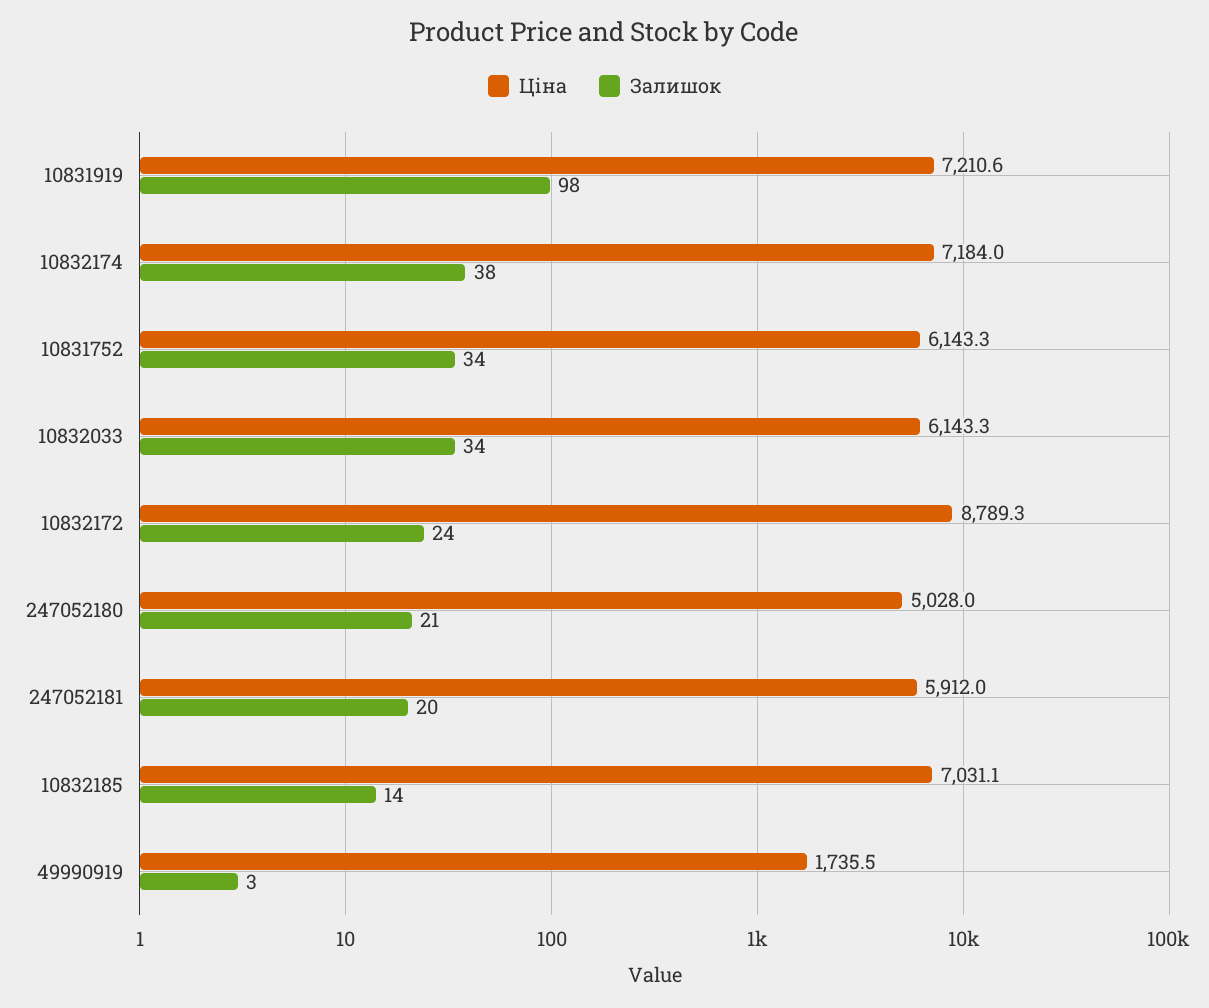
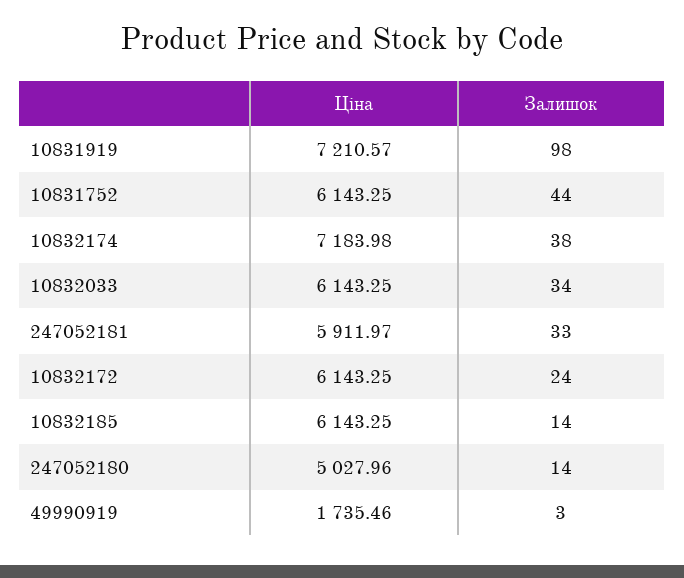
  {
    "Ціна": {
      "10831919": 7210.57,
      "10832174": 7183.98,
      "10831752": 6143.25,
      "10832033": 6143.25,
-     "10832172": 8789.3,
+     "10832172": 6143.25,
      "247052180": 5027.96,
      "247052181": 5911.97,
-     "10832185": 7031.1,
+     "10832185": 6143.25,
      "49990919": 1735.46
    },
    "Залишок": {
      "10831919": 98,
      "10832174": 38,
-     "10831752": 34,
+     "10831752": 44,
      "10832033": 34,
      "10832172": 24,
-     "247052180": 21,
+     "247052180": 14,
-     "247052181": 20,
+     "247052181": 33,
      "10832185": 14,
      "49990919": 3
    }
  }

